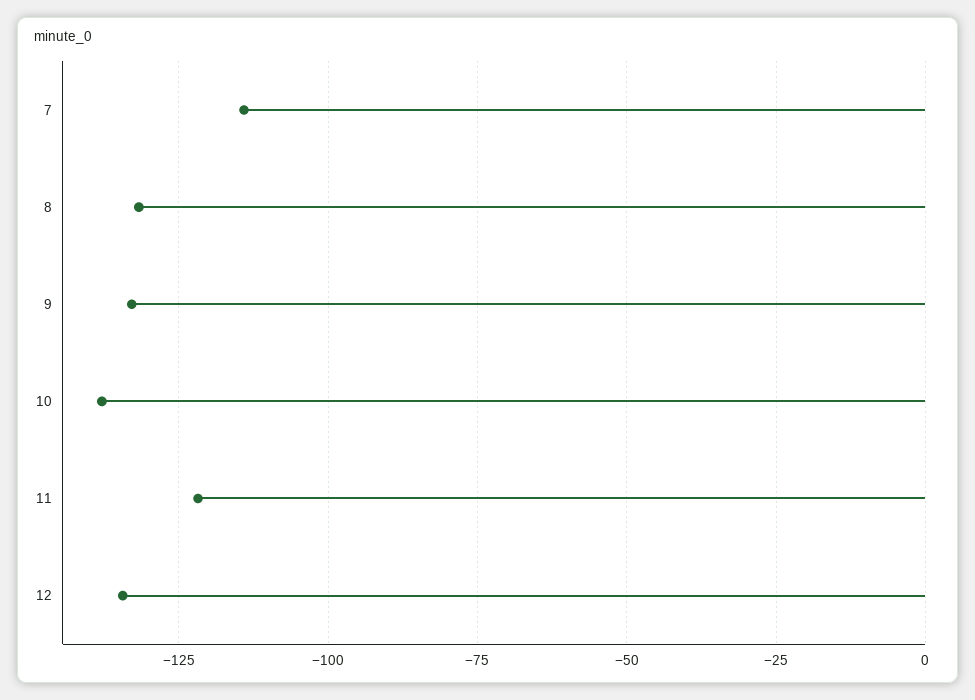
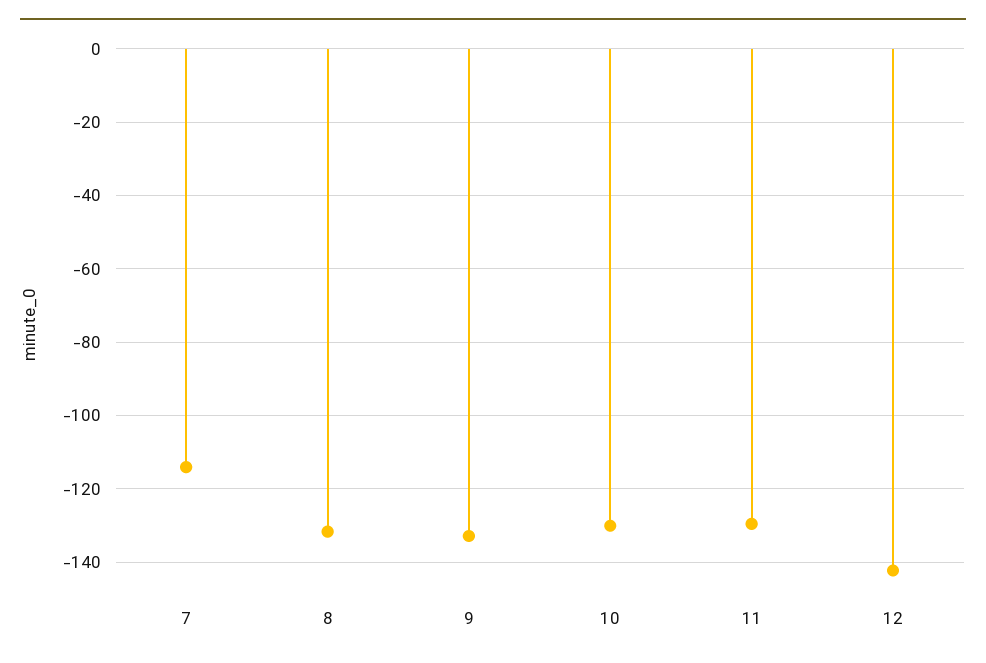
  {
    "7": -114,
    "8": -132,
    "9": -132,
-   "10": -137.5,
+   "10": -130,
-   "11": -122.5,
+   "11": -130,
-   "12": -135
+   "12": -142
  }

